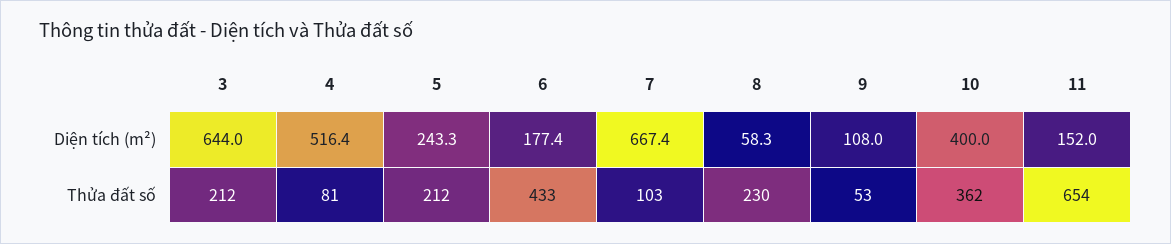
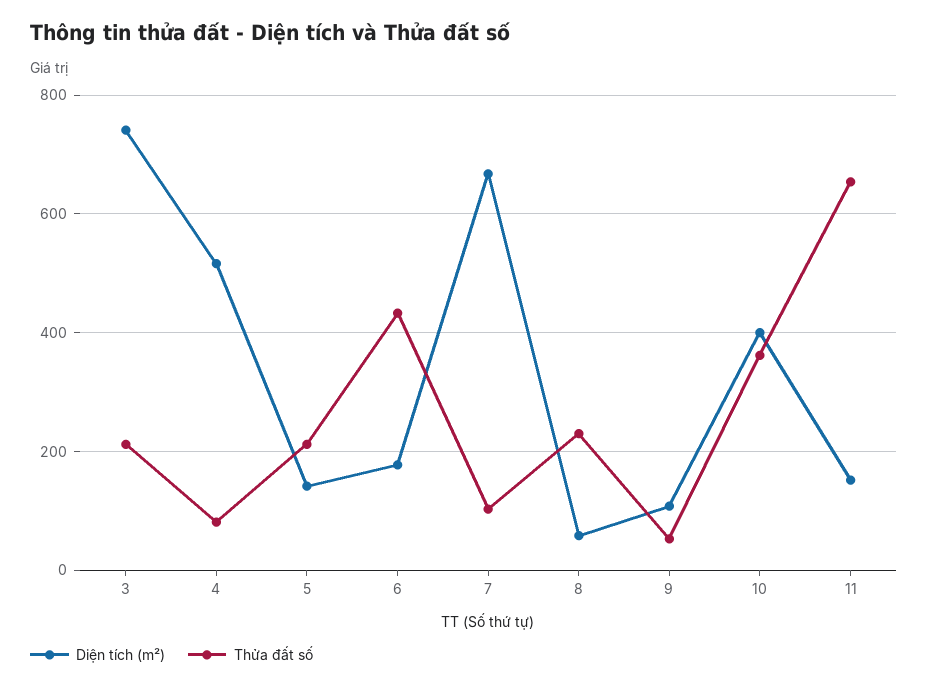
  {
    "Diện tích (m²)": {
-     "3": 644,
+     "3": 740,
      "4": 516.4,
-     "5": 243.3,
+     "5": 140,
      "6": 177.4,
      "7": 667.4,
      "8": 58.3,
      "9": 108,
      "10": 400,
      "11": 152
    },
    "Thửa đất số": {
      "3": 212,
      "4": 81,
      "5": 212,
      "6": 433,
      "7": 103,
      "8": 230,
      "9": 53,
      "10": 362,
      "11": 654
    }
  }

